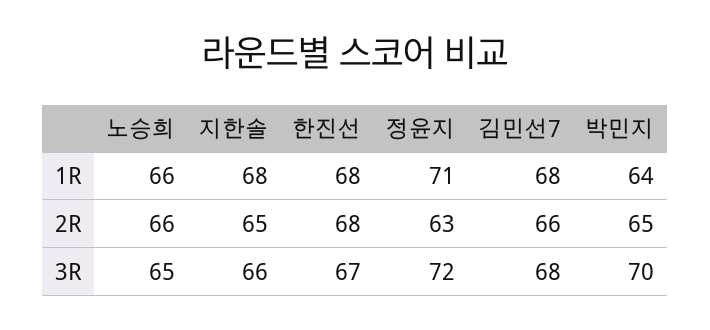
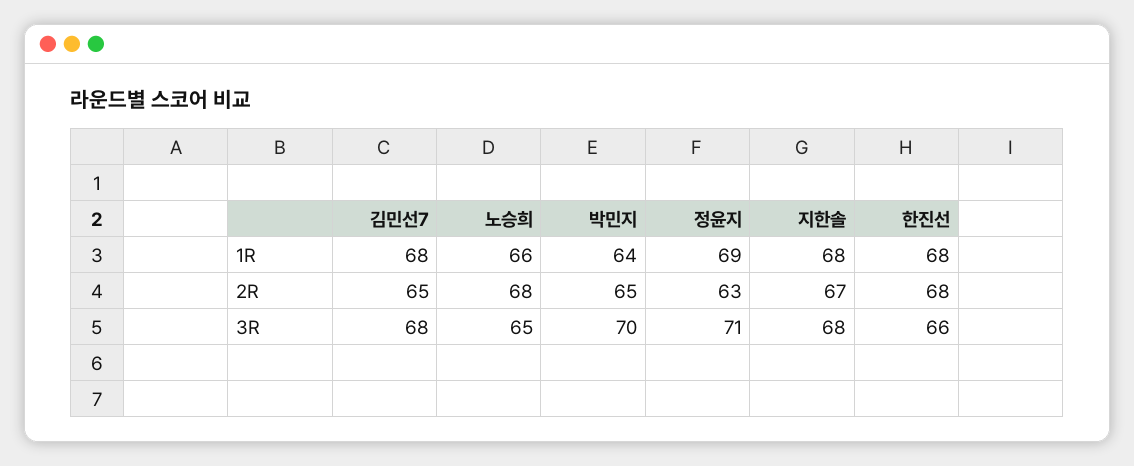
  {
    "노승희": {
      "1R": 66,
-     "2R": 66,
+     "2R": 68,
      "3R": 65
    },
    "지한솔": {
      "1R": 68,
-     "2R": 65,
+     "2R": 67,
-     "3R": 66
+     "3R": 68
    },
    "한진선": {
      "1R": 68,
      "2R": 68,
-     "3R": 67
+     "3R": 66
    },
    "정윤지": {
-     "1R": 71,
+     "1R": 69,
      "2R": 63,
-     "3R": 72
+     "3R": 71
    },
    "김민선7": {
      "1R": 68,
-     "2R": 66,
+     "2R": 65,
      "3R": 68
    },
    "박민지": {
      "1R": 64,
      "2R": 65,
      "3R": 70
    }
  }

